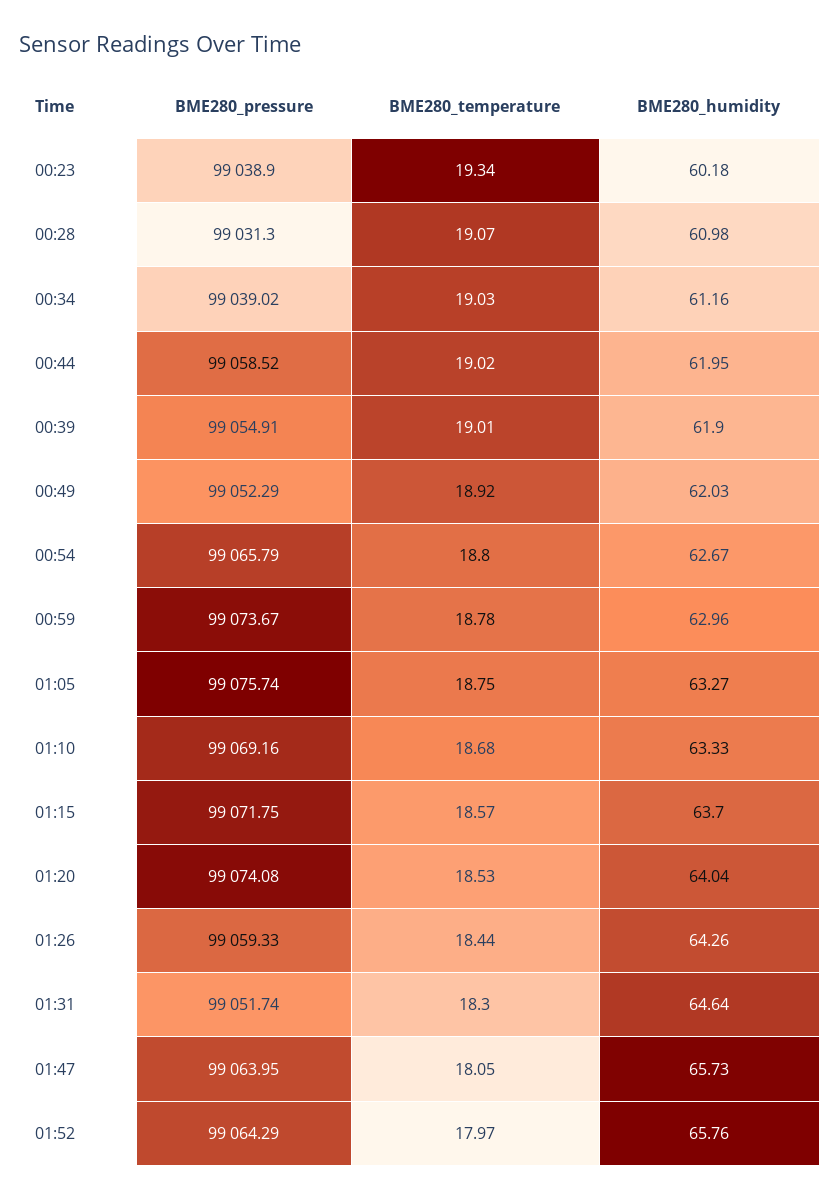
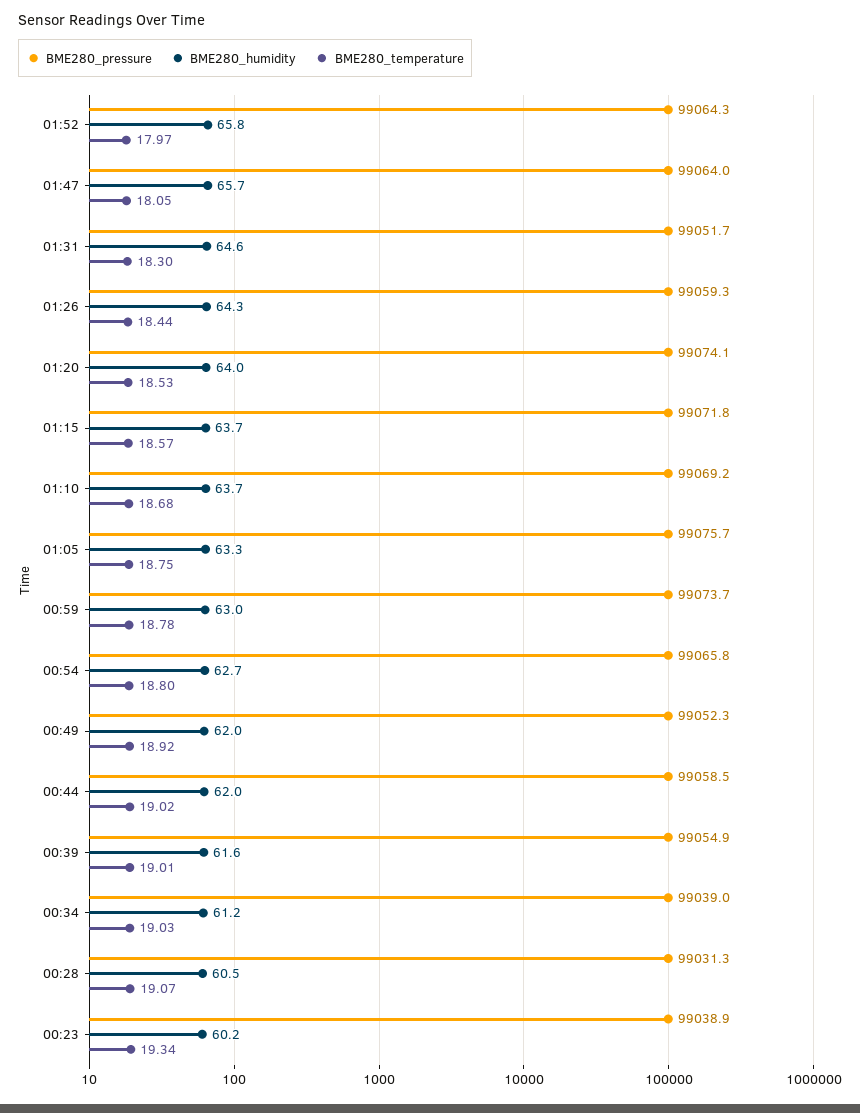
  {
    "BME280_pressure": {
      "00:23": 99038.9,
      "00:28": 99031.3,
      "00:34": 99039.02,
      "00:44": 99058.52,
      "00:39": 99054.91,
      "00:49": 99052.29,
      "00:54": 99065.79,
      "00:59": 99073.67,
      "01:05": 99075.74,
      "01:10": 99069.16,
      "01:15": 99071.75,
      "01:20": 99074.08,
      "01:26": 99059.33,
      "01:31": 99051.74,
      "01:47": 99063.95,
      "01:52": 99064.29
    },
    "BME280_temperature": {
      "00:23": 19.34,
      "00:28": 19.07,
      "00:34": 19.03,
      "00:44": 19.02,
      "00:39": 19.01,
      "00:49": 18.92,
      "00:54": 18.8,
      "00:59": 18.78,
      "01:05": 18.75,
      "01:10": 18.68,
      "01:15": 18.57,
      "01:20": 18.53,
      "01:26": 18.44,
      "01:31": 18.3,
      "01:47": 18.05,
      "01:52": 17.97
    },
    "BME280_humidity": {
      "00:23": 60.18,
-     "00:28": 60.98,
+     "00:28": 60.5,
      "00:34": 61.16,
      "00:44": 61.95,
-     "00:39": 61.9,
+     "00:39": 61.6,
      "00:49": 62.03,
      "00:54": 62.67,
      "00:59": 62.96,
      "01:05": 63.27,
-     "01:10": 63.33,
+     "01:10": 63.7,
      "01:15": 63.7,
      "01:20": 64.04,
      "01:26": 64.26,
      "01:31": 64.64,
      "01:47": 65.73,
      "01:52": 65.76
    }
  }

